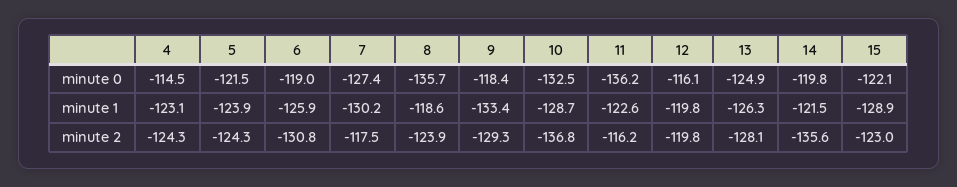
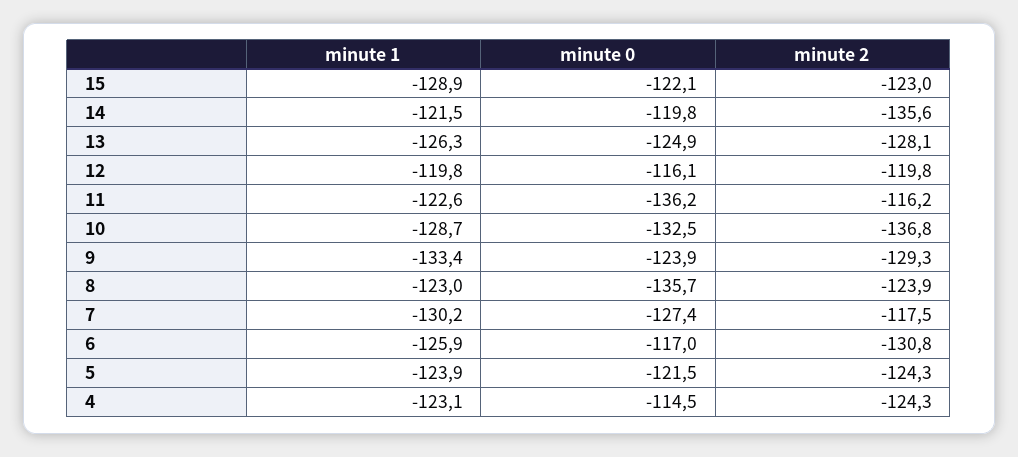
  {
    "4": {
      "minute 0": -114.5,
      "minute 1": -123.1,
      "minute 2": -124.3
    },
    "5": {
      "minute 0": -121.5,
      "minute 1": -123.9,
      "minute 2": -124.3
    },
    "6": {
-     "minute 0": -119,
+     "minute 0": -117,
      "minute 1": -125.9,
      "minute 2": -130.8
    },
    "7": {
      "minute 0": -127.4,
      "minute 1": -130.2,
      "minute 2": -117.5
    },
    "8": {
      "minute 0": -135.7,
-     "minute 1": -118.6,
+     "minute 1": -123,
      "minute 2": -123.9
    },
    "9": {
-     "minute 0": -118.4,
+     "minute 0": -123.9,
      "minute 1": -133.4,
      "minute 2": -129.3
    },
    "10": {
      "minute 0": -132.5,
      "minute 1": -128.7,
      "minute 2": -136.8
    },
    "11": {
      "minute 0": -136.2,
      "minute 1": -122.6,
      "minute 2": -116.2
    },
    "12": {
      "minute 0": -116.1,
      "minute 1": -119.8,
      "minute 2": -119.8
    },
    "13": {
      "minute 0": -124.9,
      "minute 1": -126.3,
      "minute 2": -128.1
    },
    "14": {
      "minute 0": -119.8,
      "minute 1": -121.5,
      "minute 2": -135.6
    },
    "15": {
      "minute 0": -122.1,
      "minute 1": -128.9,
      "minute 2": -123
    }
  }

